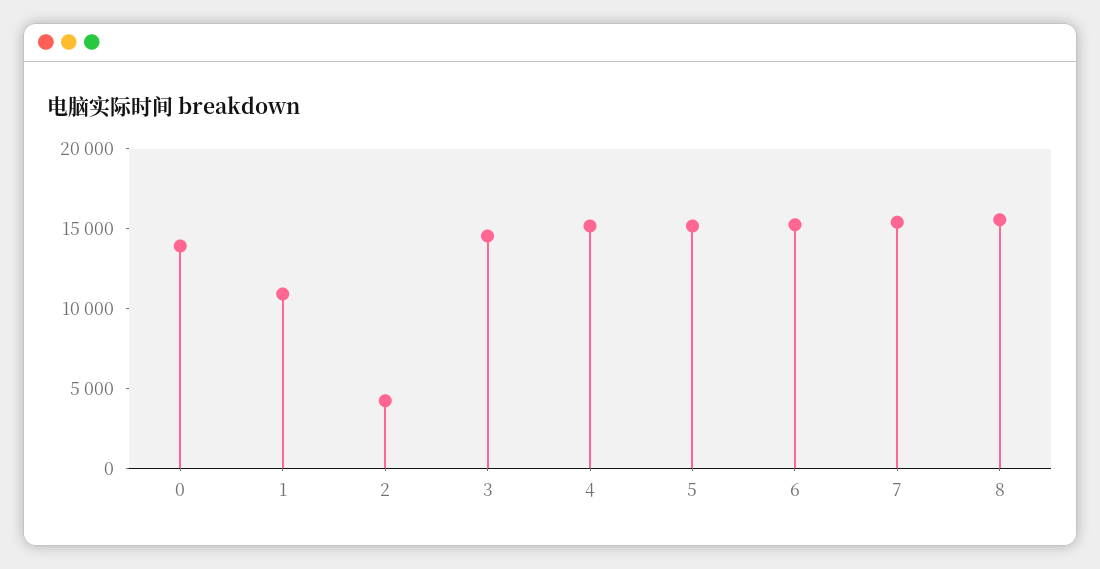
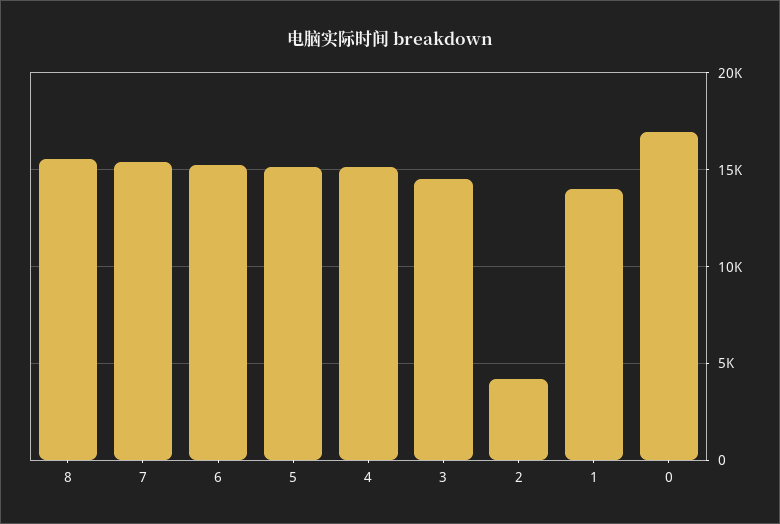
  {
-   "0": 14000,
+   "0": 17000,
-   "1": 11000,
+   "1": 14000,
    "2": 4000,
    "3": 14500,
    "4": 15000,
    "5": 15000,
    "6": 15000,
    "7": 15500,
    "8": 15500
  }

